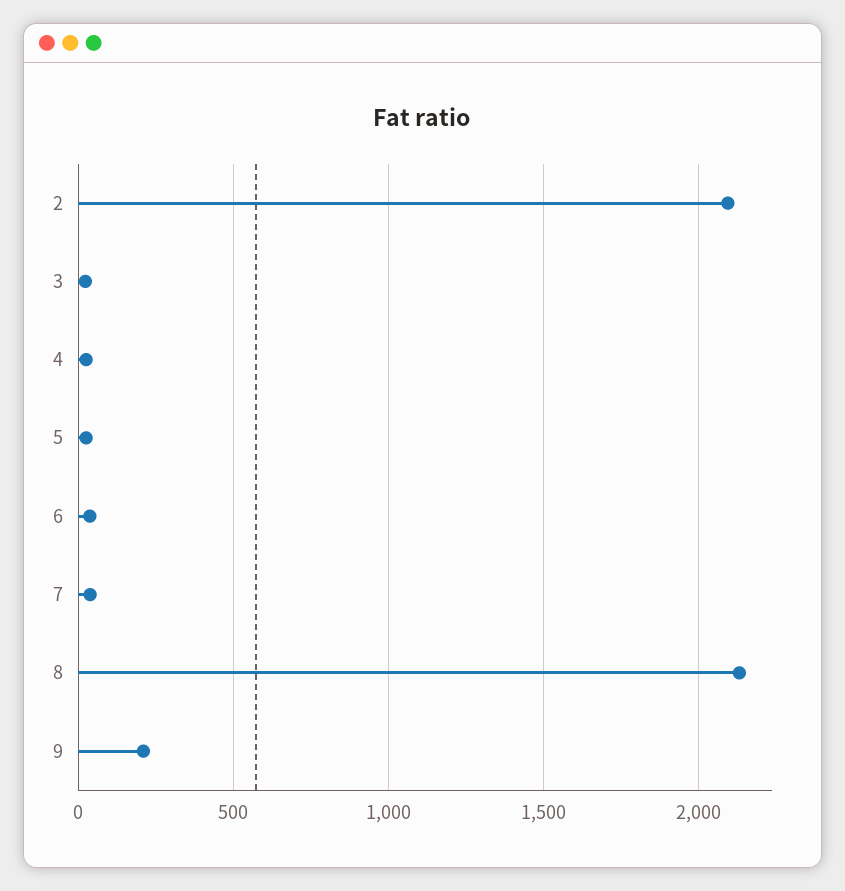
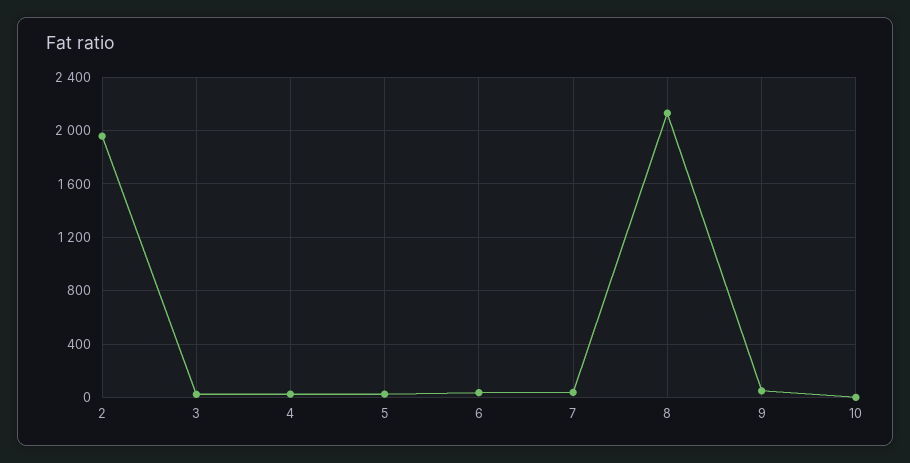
  {
-   "2": 2100,
+   "2": 1950,
    "3": 0,
    "4": 50,
    "5": 50,
    "6": 50,
    "7": 50,
    "8": 2150,
-   "9": 200
+   "9": 50,
+   "10": 0
  }

